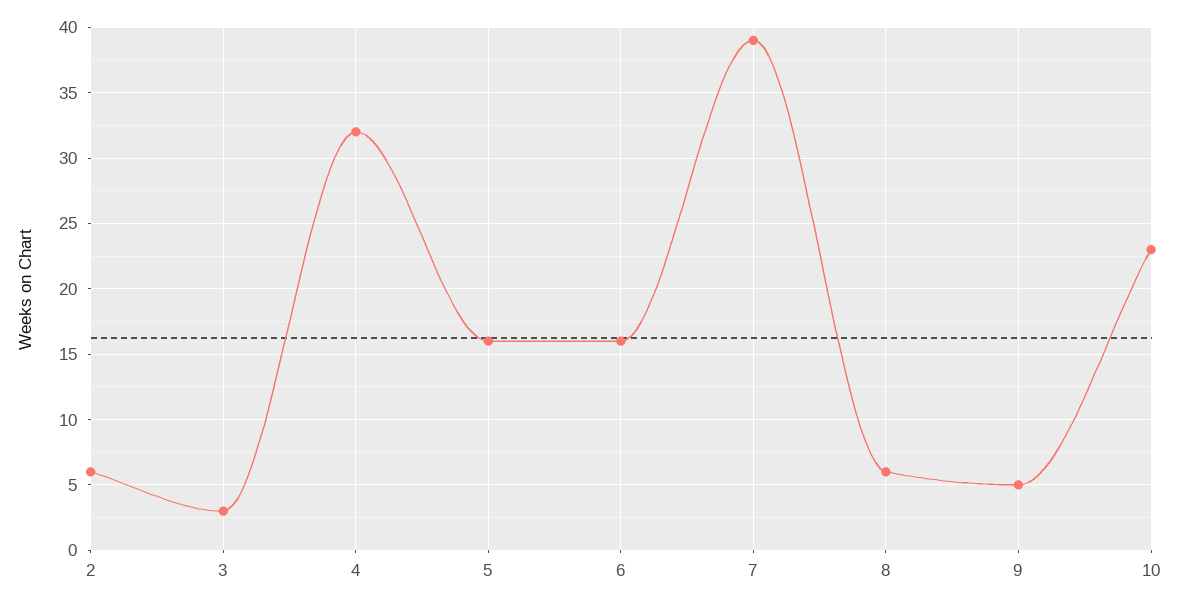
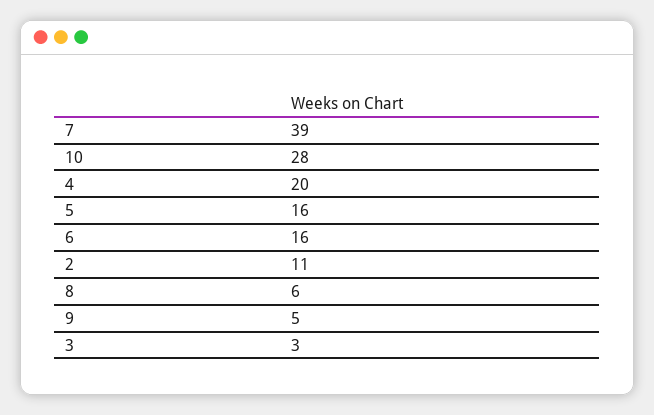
  {
-   "2": 6,
+   "2": 11,
    "3": 3,
-   "4": 32,
+   "4": 20,
    "5": 16,
    "6": 16,
    "7": 39,
    "8": 6,
    "9": 5,
-   "10": 23
+   "10": 28
  }

